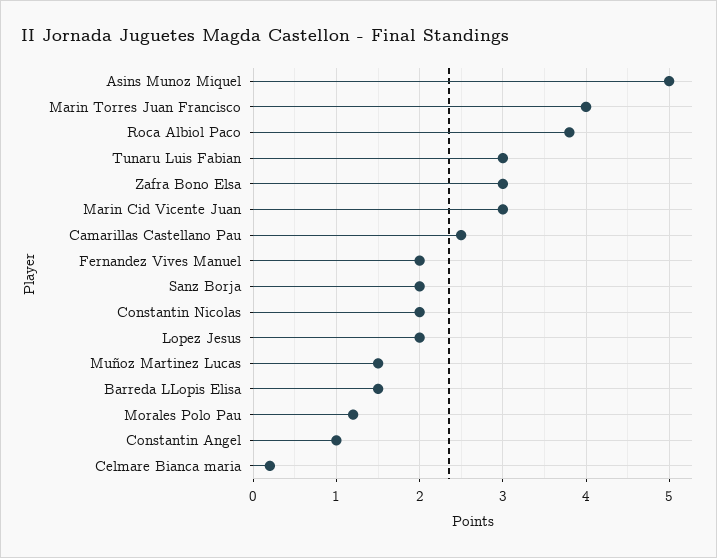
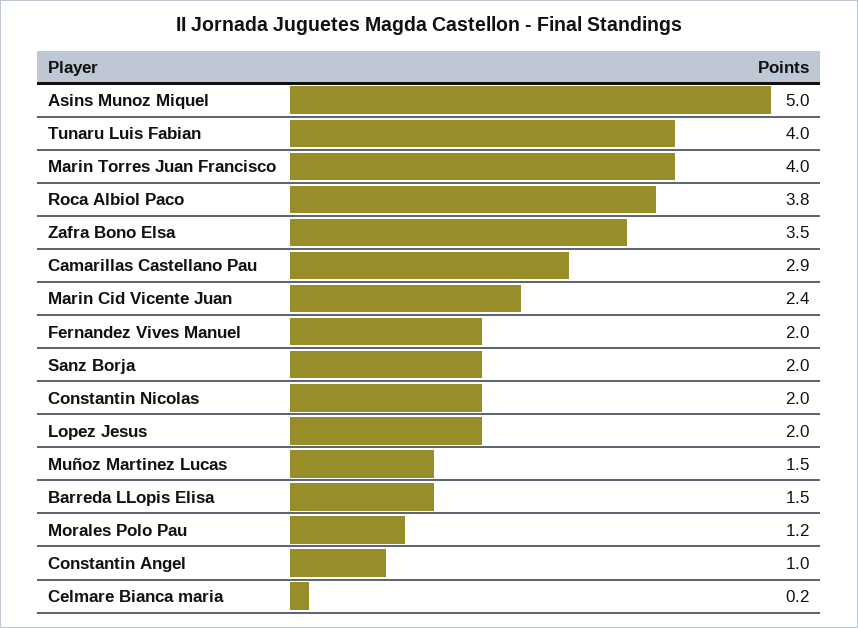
  {
    "Asins Munoz Miquel": 5,
    "Marin Torres Juan Francisco": 4,
    "Roca Albiol Paco": 3.8,
-   "Tunaru Luis Fabian": 3,
+   "Tunaru Luis Fabian": 4,
-   "Zafra Bono Elsa": 3,
+   "Zafra Bono Elsa": 3.5,
-   "Marin Cid Vicente Juan": 3,
+   "Marin Cid Vicente Juan": 2.4,
-   "Camarillas Castellano Pau": 2.5,
+   "Camarillas Castellano Pau": 2.9,
    "Fernandez Vives Manuel": 2,
    "Sanz Borja": 2,
    "Constantin Nicolas": 2,
    "Lopez Jesus": 2,
    "Muñoz Martinez Lucas": 1.5,
    "Barreda LLopis Elisa": 1.5,
    "Morales Polo Pau": 1.2,
    "Constantin Angel": 1,
    "Celmare Bianca maria": 0.2
  }

